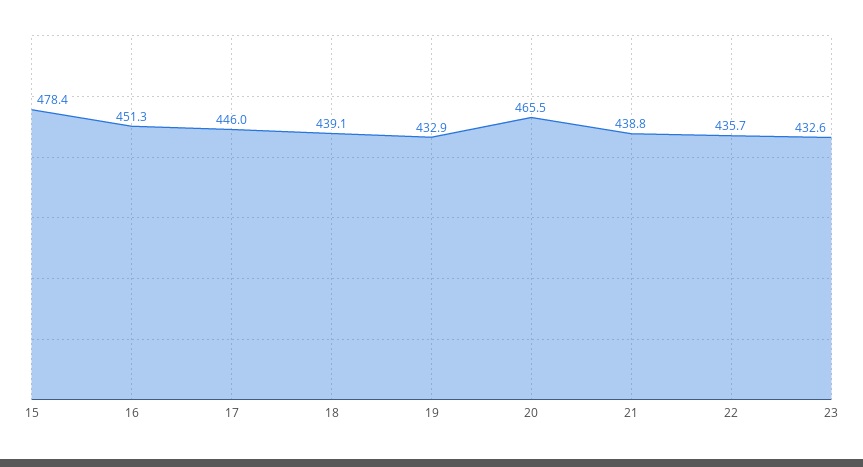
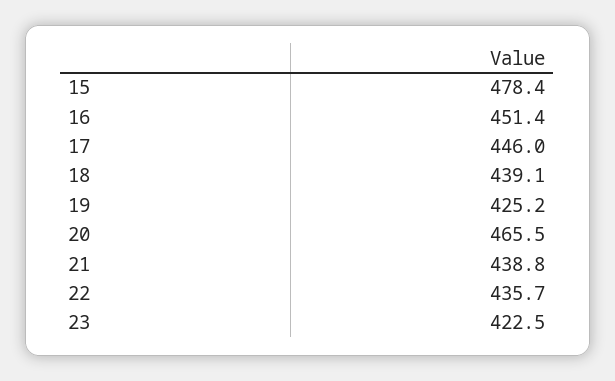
  {
    "15": 478.4,
-   "16": 451.3,
+   "16": 451.4,
    "17": 446,
    "18": 439.1,
-   "19": 432.9,
+   "19": 425.2,
    "20": 465.5,
    "21": 438.8,
    "22": 435.7,
-   "23": 432.6
+   "23": 422.5
  }

